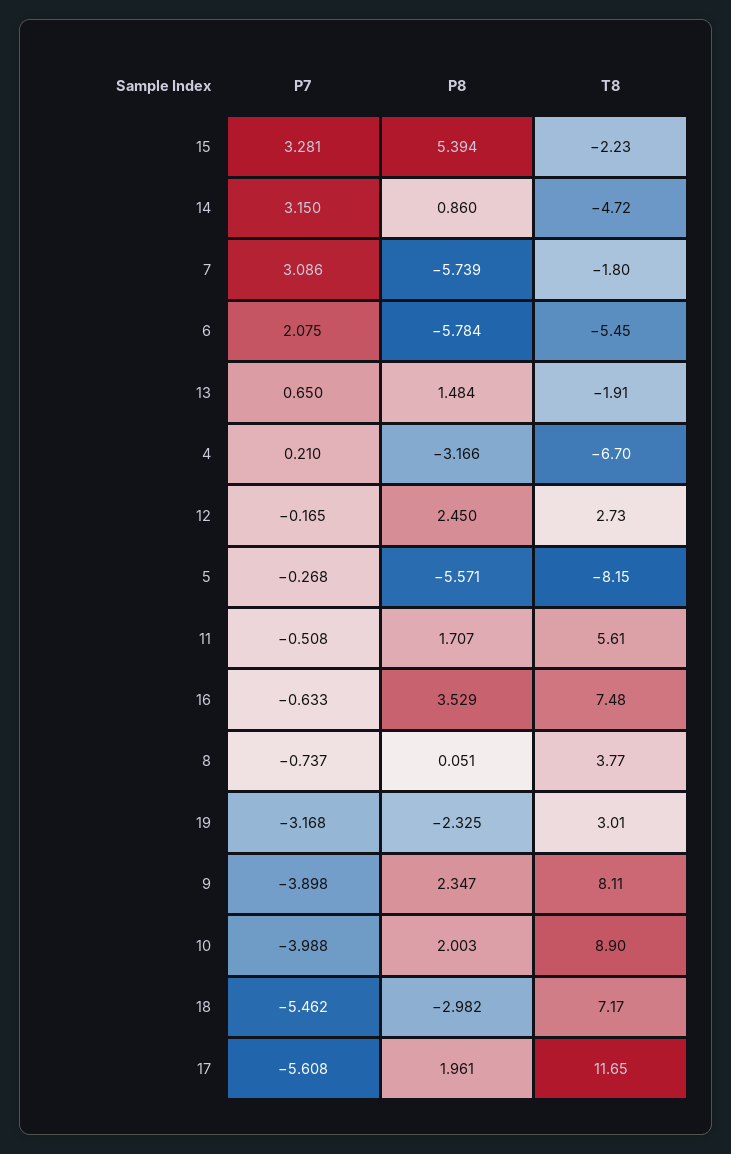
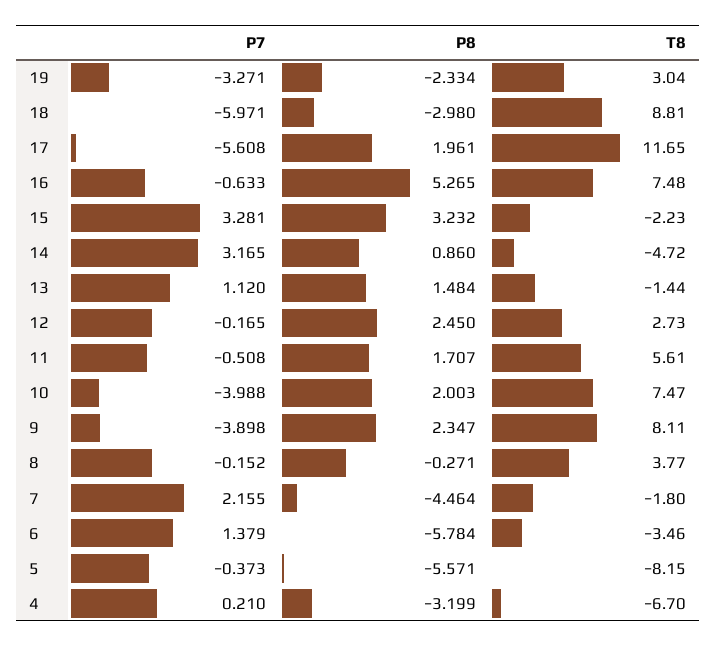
  {
    "P7": {
      "15": 3.281,
-     "14": 3.15,
+     "14": 3.165,
-     "7": 3.086,
+     "7": 2.155,
-     "6": 2.075,
+     "6": 1.379,
-     "13": 0.65,
+     "13": 1.12,
      "4": 0.21,
      "12": -0.165,
-     "5": -0.268,
+     "5": -0.373,
      "11": -0.508,
      "16": -0.633,
-     "8": -0.737,
+     "8": -0.152,
-     "19": -3.168,
+     "19": -3.271,
      "9": -3.898,
      "10": -3.988,
-     "18": -5.462,
+     "18": -5.971,
      "17": -5.608
    },
    "P8": {
-     "15": 5.394,
+     "15": 3.232,
      "14": 0.86,
-     "7": -5.739,
+     "7": -4.464,
      "6": -5.784,
      "13": 1.484,
-     "4": -3.166,
+     "4": -3.199,
      "12": 2.45,
      "5": -5.571,
      "11": 1.707,
-     "16": 3.529,
+     "16": 5.265,
-     "8": 0.051,
+     "8": -0.271,
-     "19": -2.325,
+     "19": -2.334,
      "9": 2.347,
      "10": 2.003,
-     "18": -2.982,
+     "18": -2.98,
      "17": 1.961
    },
    "T8": {
      "15": -2.23,
      "14": -4.72,
      "7": -1.8,
-     "6": -5.45,
+     "6": -3.46,
-     "13": -1.91,
+     "13": -1.44,
      "4": -6.7,
      "12": 2.73,
      "5": -8.15,
      "11": 5.61,
      "16": 7.48,
      "8": 3.77,
-     "19": 3.01,
+     "19": 3.04,
      "9": 8.11,
-     "10": 8.9,
+     "10": 7.47,
-     "18": 7.17,
+     "18": 8.81,
      "17": 11.65
    }
  }

